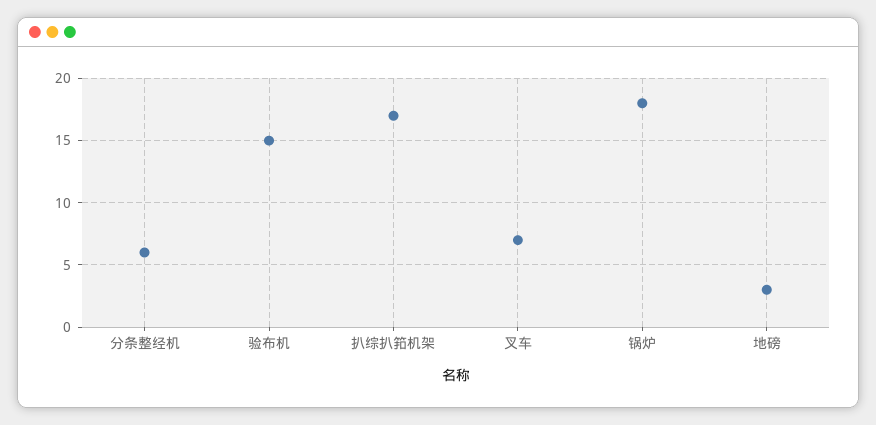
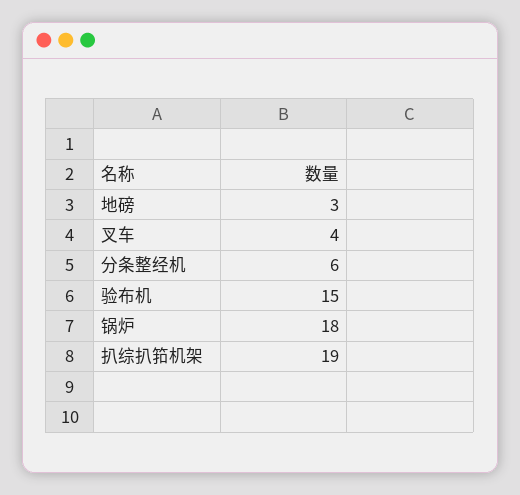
  {
    "分条整经机": 6,
    "验布机": 15,
-   "扒综扒筘机架": 17,
+   "扒综扒筘机架": 19,
-   "叉车": 7,
+   "叉车": 4,
    "锅炉": 18,
    "地磅": 3
  }

